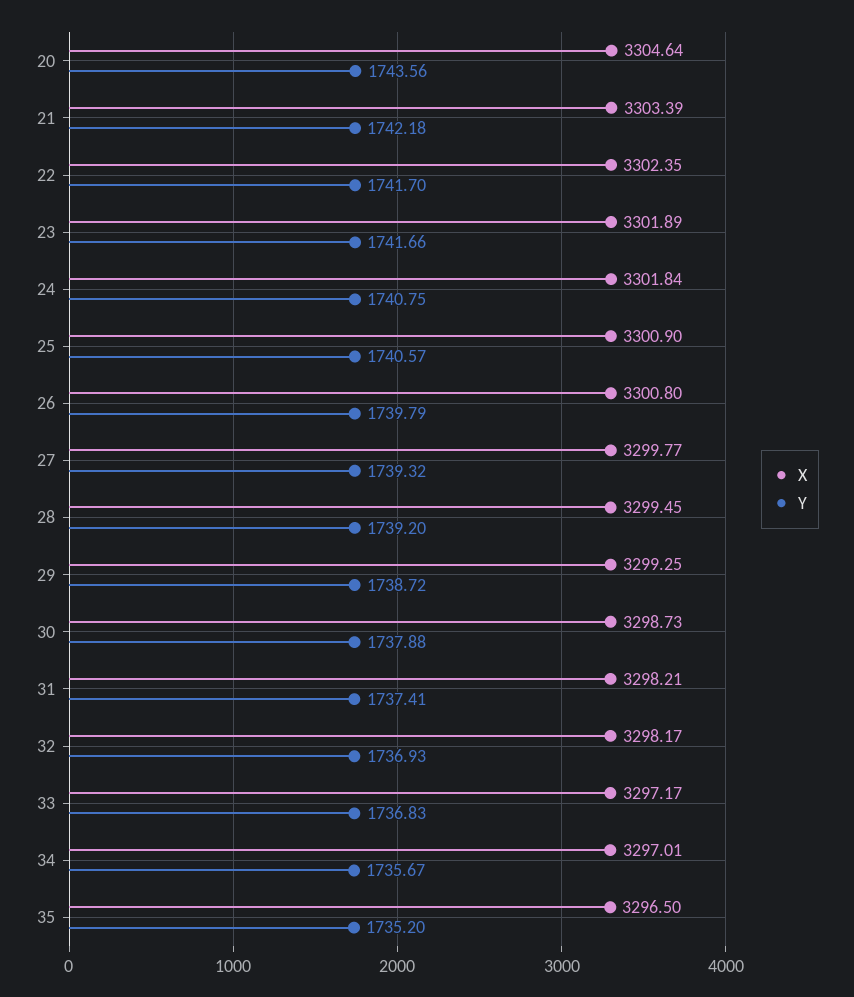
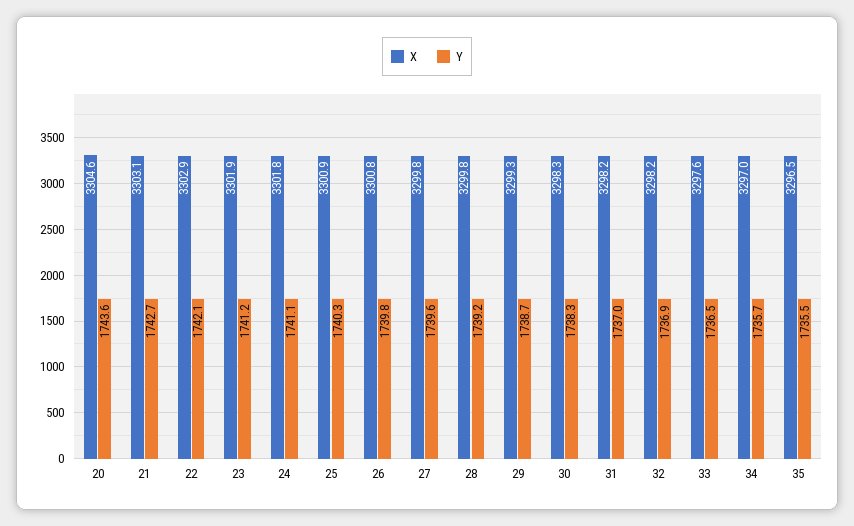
  {
    "X": {
      "20": 3304.64,
-     "21": 3303.39,
+     "21": 3303.1,
-     "22": 3302.35,
+     "22": 3302.9,
      "23": 3301.89,
      "24": 3301.84,
      "25": 3300.9,
      "26": 3300.8,
      "27": 3299.77,
-     "28": 3299.45,
+     "28": 3299.8,
      "29": 3299.25,
-     "30": 3298.73,
+     "30": 3298.3,
      "31": 3298.21,
      "32": 3298.17,
-     "33": 3297.17,
+     "33": 3297.6,
      "34": 3297.01,
      "35": 3296.5
    },
    "Y": {
      "20": 1743.56,
-     "21": 1742.18,
+     "21": 1742.7,
-     "22": 1741.7,
+     "22": 1742.1,
-     "23": 1741.66,
+     "23": 1741.2,
-     "24": 1740.75,
+     "24": 1741.1,
-     "25": 1740.57,
+     "25": 1740.3,
      "26": 1739.79,
-     "27": 1739.32,
+     "27": 1739.6,
      "28": 1739.2,
      "29": 1738.72,
-     "30": 1737.88,
+     "30": 1738.3,
-     "31": 1737.41,
+     "31": 1737,
      "32": 1736.93,
-     "33": 1736.83,
+     "33": 1736.5,
      "34": 1735.67,
-     "35": 1735.2
+     "35": 1735.5
    }
  }

